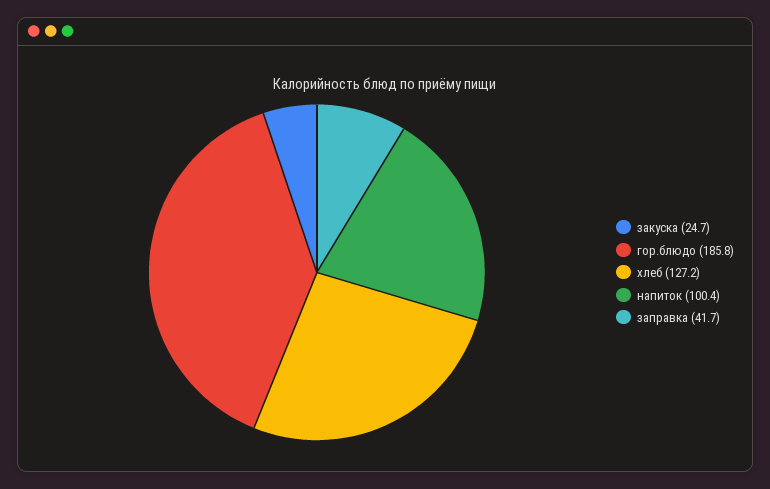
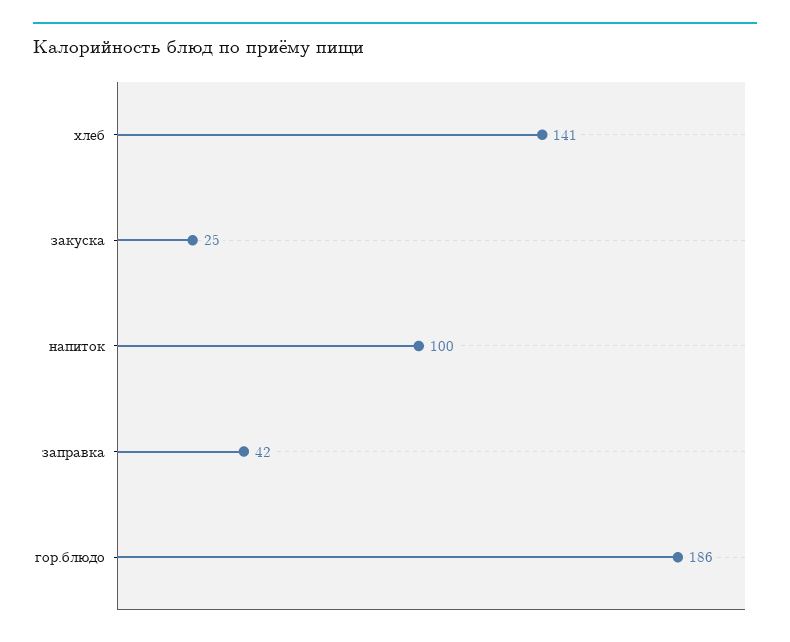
  {
    "закуска": 24.7,
    "гор.блюдо": 185.8,
-   "хлеб": 127.2,
+   "хлеб": 141,
    "напиток": 100.4,
    "заправка": 41.7
  }

